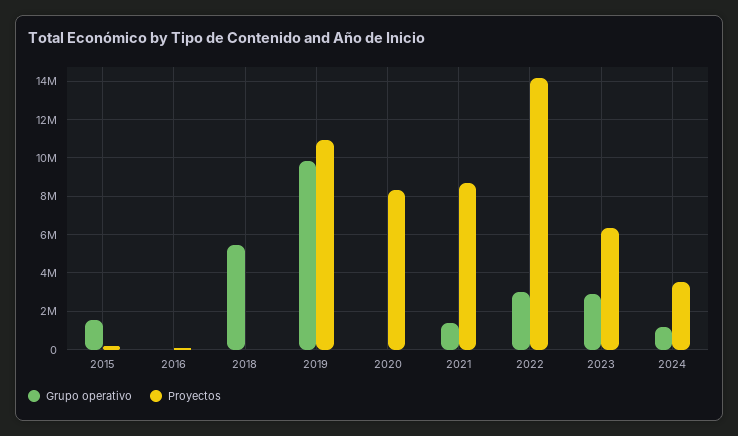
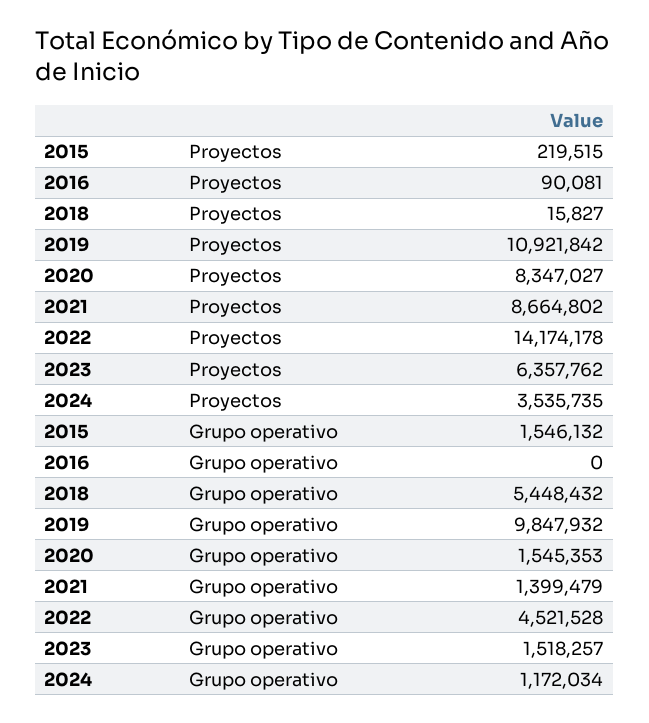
  {
    "Grupo operativo": {
      "2015": 1546132,
      "2016": 0,
      "2018": 5448432,
      "2019": 9847932,
-     "2020": 0,
+     "2020": 1545353,
      "2021": 1399479,
-     "2022": 3000000,
+     "2022": 4521528,
-     "2023": 3000000,
+     "2023": 1518257,
      "2024": 1172034
    },
    "Proyectos": {
      "2015": 219515,
      "2016": 90081,
      "2018": 15827,
      "2019": 10921842,
      "2020": 8347027,
      "2021": 8664802,
      "2022": 14174178,
      "2023": 6357762,
      "2024": 3535735
    }
  }

